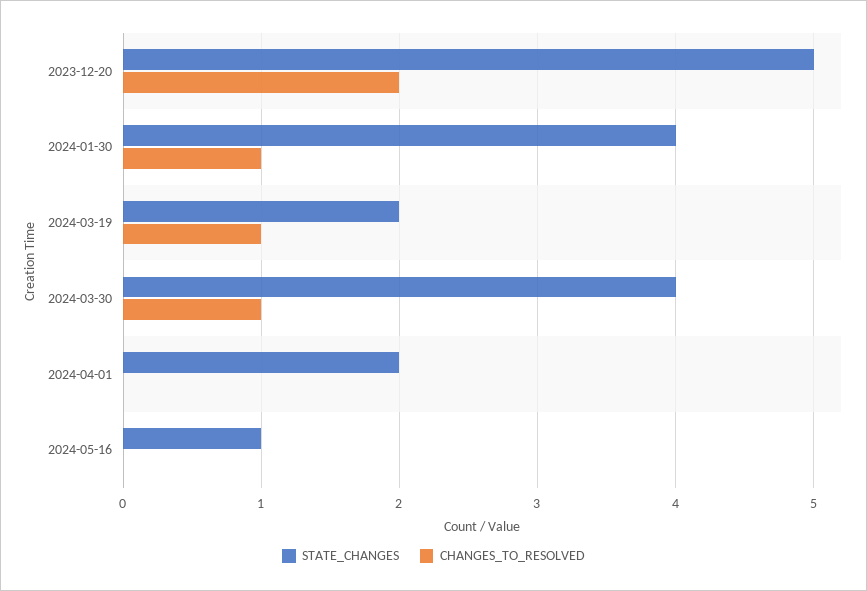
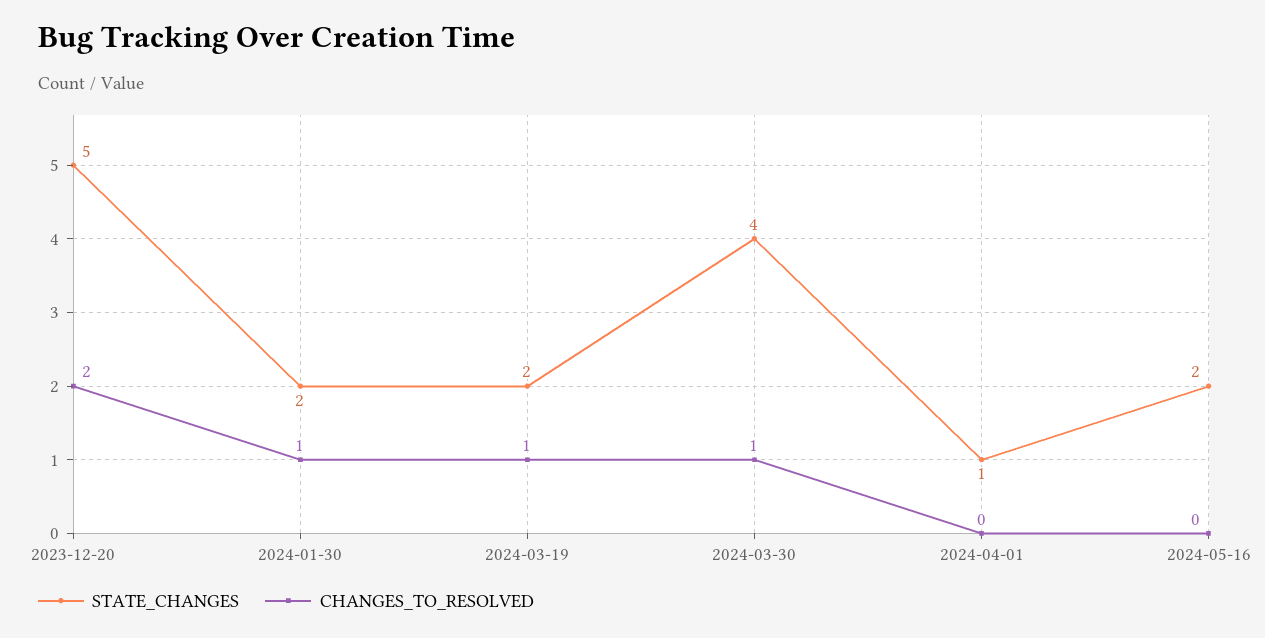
  {
    "STATE_CHANGES": {
      "2023-12-20": 5,
-     "2024-01-30": 4,
+     "2024-01-30": 2,
      "2024-03-19": 2,
      "2024-03-30": 4,
-     "2024-04-01": 2,
+     "2024-04-01": 1,
-     "2024-05-16": 1
+     "2024-05-16": 2
    },
    "CHANGES_TO_RESOLVED": {
      "2023-12-20": 2,
      "2024-01-30": 1,
      "2024-03-19": 1,
      "2024-03-30": 1,
      "2024-04-01": 0,
      "2024-05-16": 0
    }
  }

